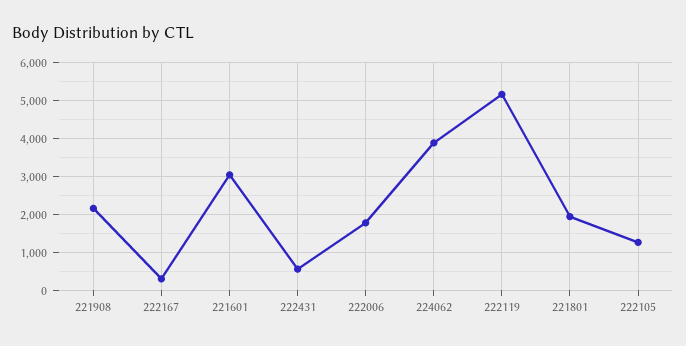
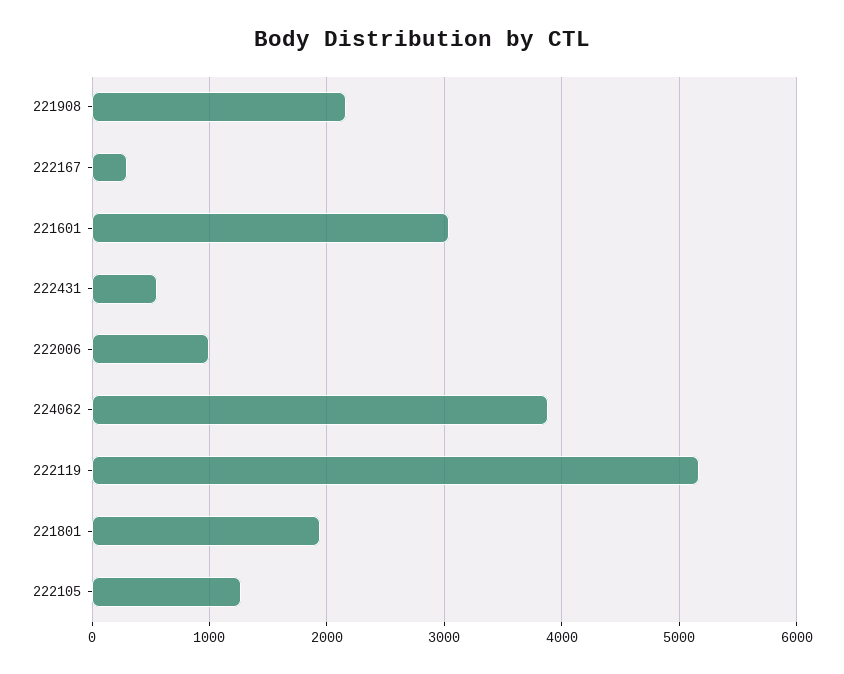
  {
    "221908": 2200,
    "222167": 300,
    "221601": 3000,
    "222431": 600,
-   "222006": 1800,
+   "222006": 1000,
    "224062": 3900,
    "222119": 5200,
    "221801": 1900,
    "222105": 1300
  }

